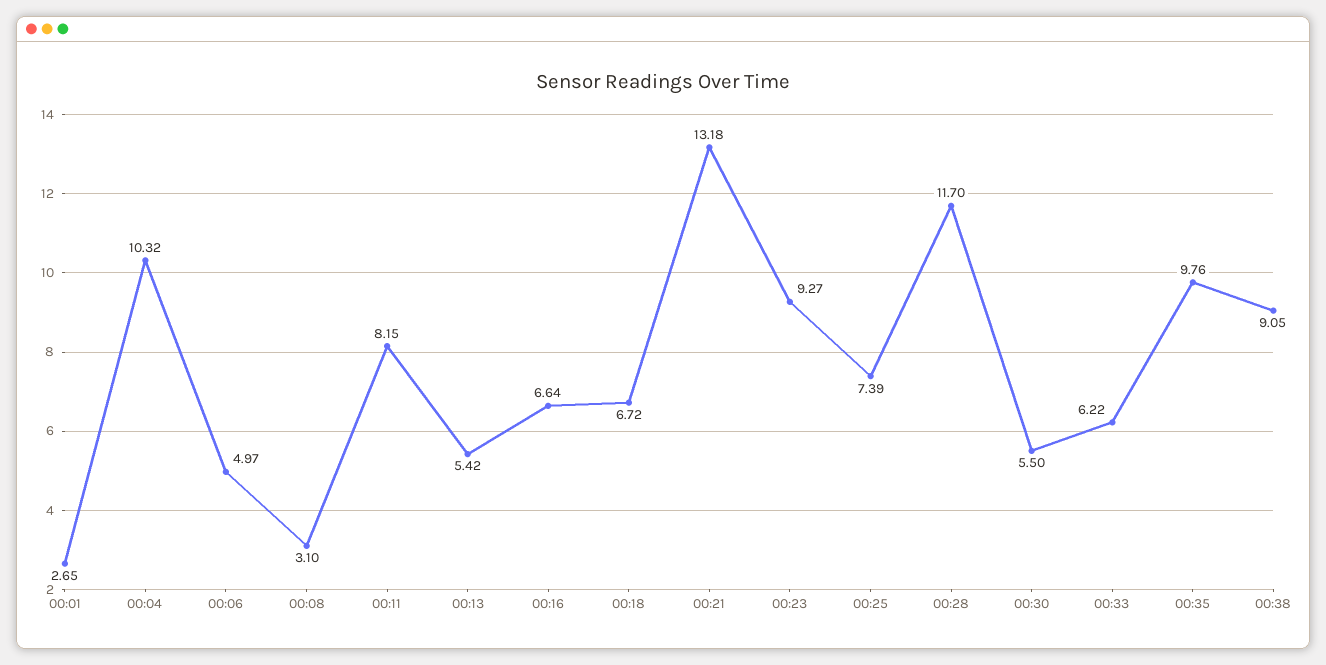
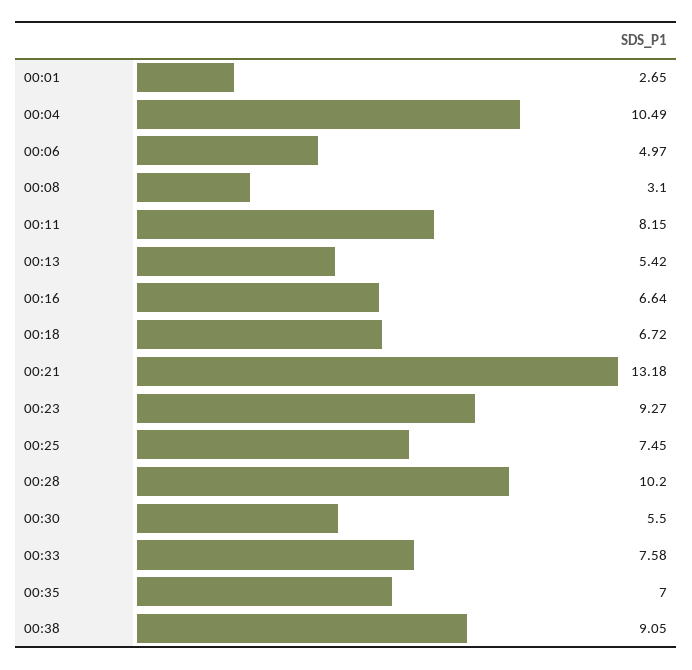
  {
    "00:01": 2.65,
-   "00:04": 10.32,
+   "00:04": 10.49,
    "00:06": 4.97,
    "00:08": 3.1,
    "00:11": 8.15,
    "00:13": 5.42,
    "00:16": 6.64,
    "00:18": 6.72,
    "00:21": 13.18,
    "00:23": 9.27,
-   "00:25": 7.39,
+   "00:25": 7.45,
-   "00:28": 11.7,
+   "00:28": 10.2,
    "00:30": 5.5,
-   "00:33": 6.22,
+   "00:33": 7.58,
-   "00:35": 9.76,
+   "00:35": 7,
    "00:38": 9.05
  }

